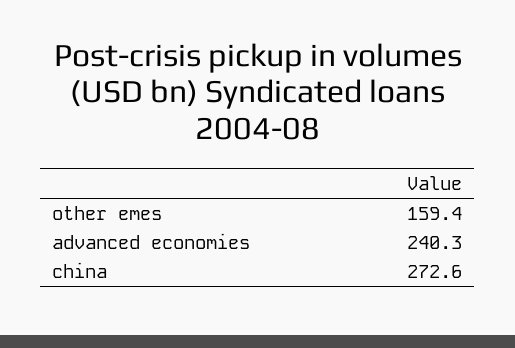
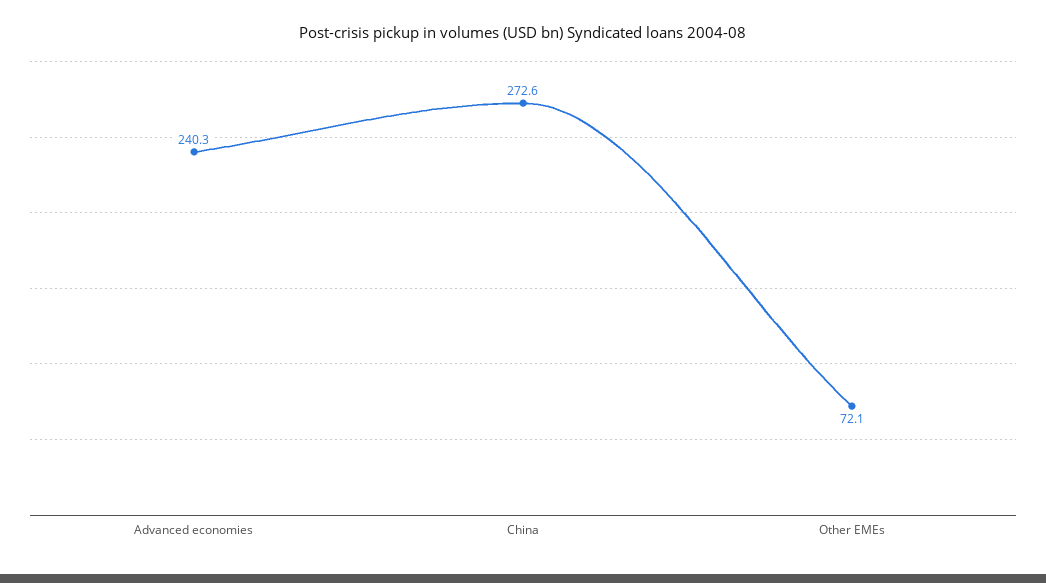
  {
-   "other emes": 159.4,
+   "other emes": 72.1,
    "advanced economies": 240.3,
    "china": 272.6
  }

